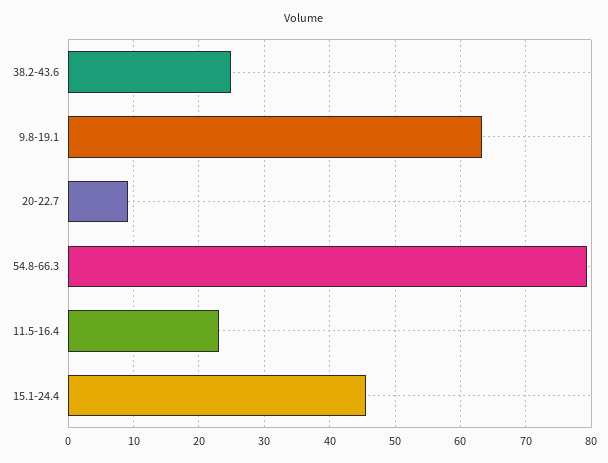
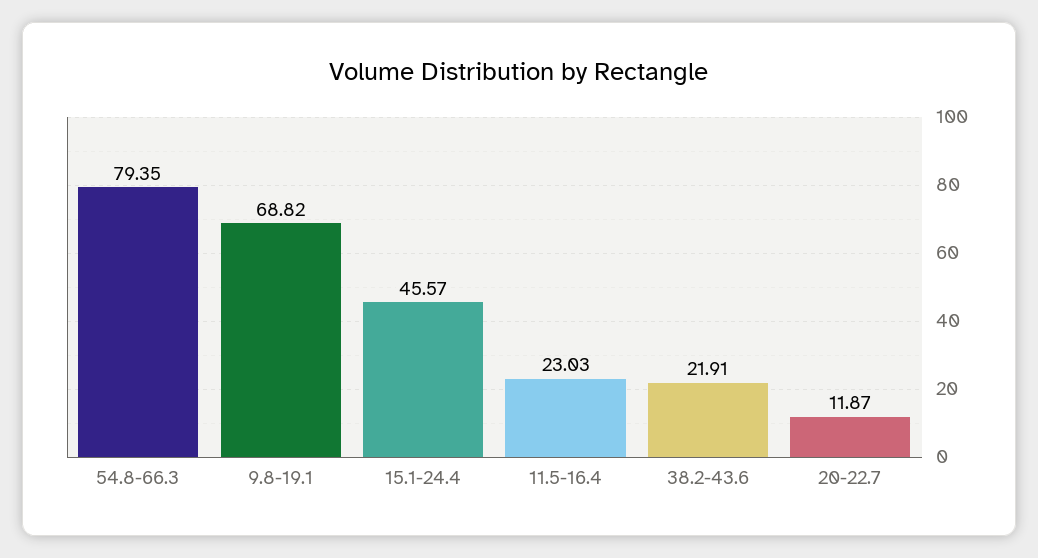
  {
-   "38.2-43.6": 25,
+   "38.2-43.6": 21.91,
-   "9.8-19.1": 63,
+   "9.8-19.1": 68.82,
-   "20-22.7": 9,
+   "20-22.7": 11.87,
    "54.8-66.3": 79.35,
    "11.5-16.4": 23.03,
    "15.1-24.4": 45.57
  }

